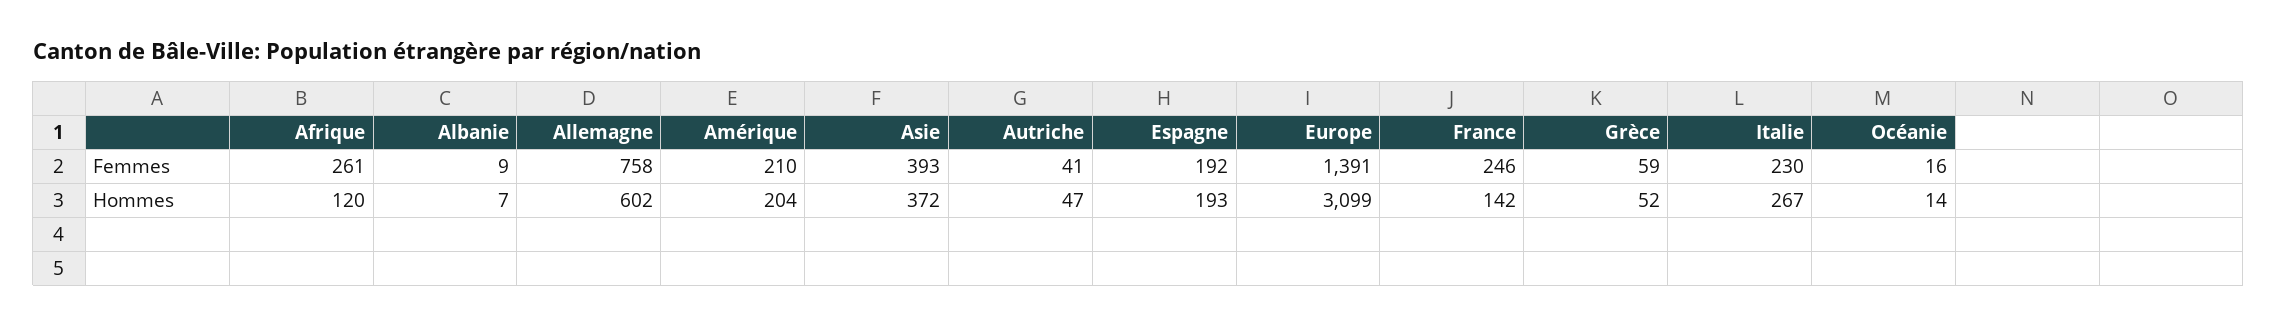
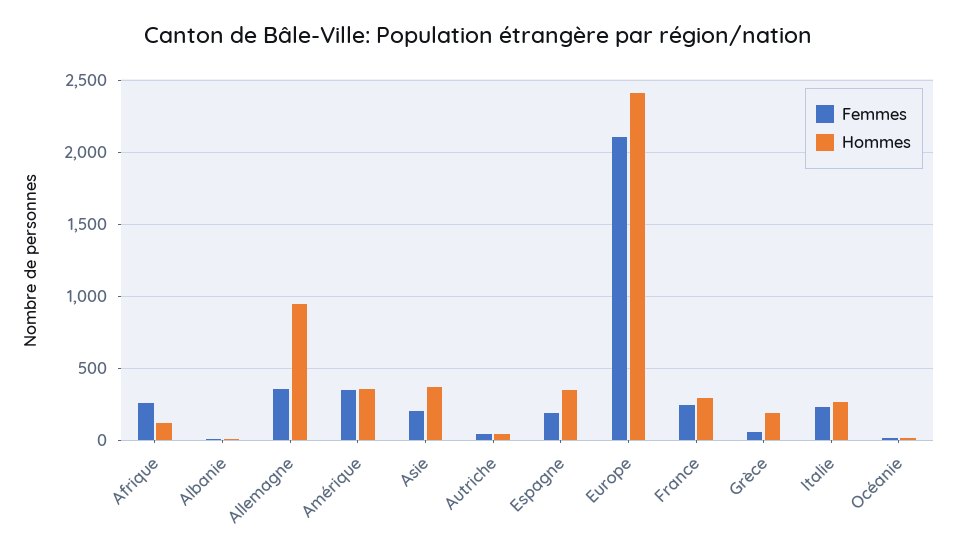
  {
    "Femmes": {
      "Afrique": 261,
      "Albanie": 9,
-     "Allemagne": 758,
+     "Allemagne": 350,
-     "Amérique": 210,
+     "Amérique": 350,
-     "Asie": 393,
+     "Asie": 200,
      "Autriche": 41,
      "Espagne": 192,
-     "Europe": 1391,
+     "Europe": 2100,
      "France": 246,
      "Grèce": 59,
      "Italie": 230,
      "Océanie": 16
    },
    "Hommes": {
      "Afrique": 120,
      "Albanie": 7,
-     "Allemagne": 602,
+     "Allemagne": 950,
-     "Amérique": 204,
+     "Amérique": 350,
      "Asie": 372,
      "Autriche": 47,
-     "Espagne": 193,
+     "Espagne": 350,
-     "Europe": 3099,
+     "Europe": 2400,
-     "France": 142,
+     "France": 300,
-     "Grèce": 52,
+     "Grèce": 200,
      "Italie": 267,
      "Océanie": 14
    }
  }

